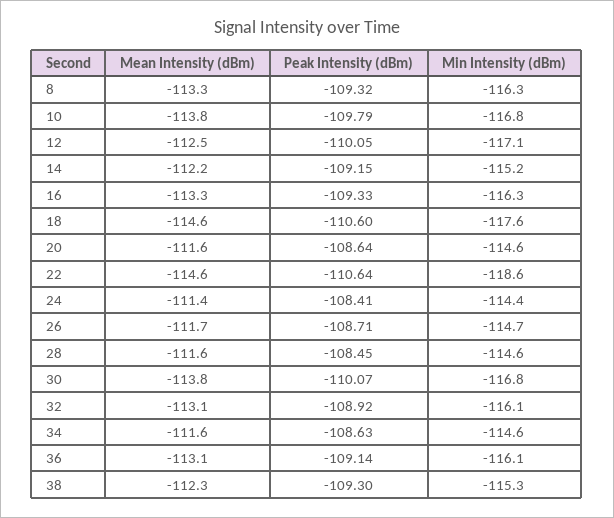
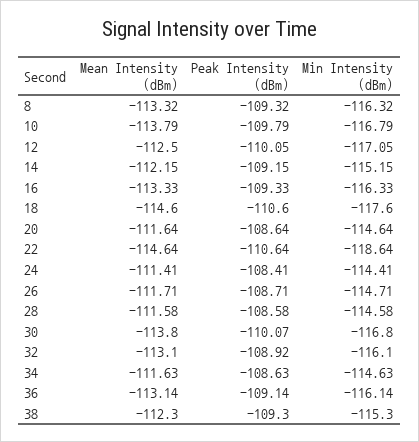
  {
    "Mean Intensity (dBm)": {
      "8": -113.32,
      "10": -113.79,
      "12": -112.5,
      "14": -112.15,
      "16": -113.33,
      "18": -114.6,
      "20": -111.64,
      "22": -114.64,
      "24": -111.41,
      "26": -111.71,
      "28": -111.58,
      "30": -113.8,
      "32": -113.1,
      "34": -111.63,
      "36": -113.14,
      "38": -112.3
    },
    "Peak Intensity (dBm)": {
      "8": -109.32,
      "10": -109.79,
      "12": -110.05,
      "14": -109.15,
      "16": -109.33,
      "18": -110.6,
      "20": -108.64,
      "22": -110.64,
      "24": -108.41,
      "26": -108.71,
-     "28": -108.45,
+     "28": -108.58,
      "30": -110.07,
      "32": -108.92,
      "34": -108.63,
      "36": -109.14,
      "38": -109.3
    },
    "Min Intensity (dBm)": {
      "8": -116.32,
      "10": -116.79,
      "12": -117.05,
      "14": -115.15,
      "16": -116.33,
      "18": -117.6,
      "20": -114.64,
      "22": -118.64,
      "24": -114.41,
      "26": -114.71,
      "28": -114.58,
      "30": -116.8,
      "32": -116.1,
      "34": -114.63,
      "36": -116.14,
      "38": -115.3
    }
  }

